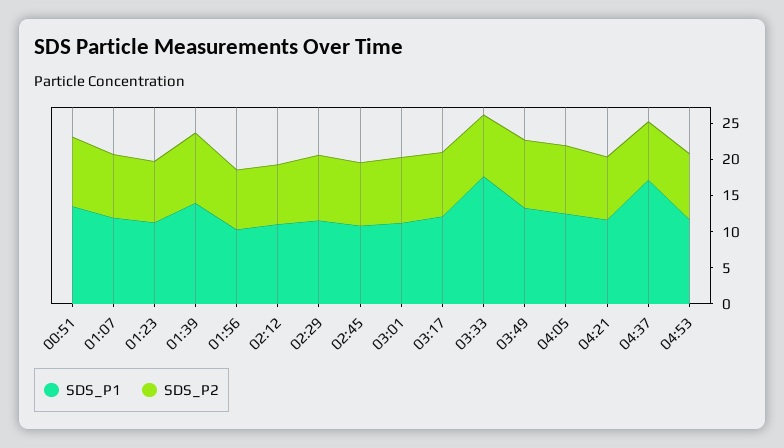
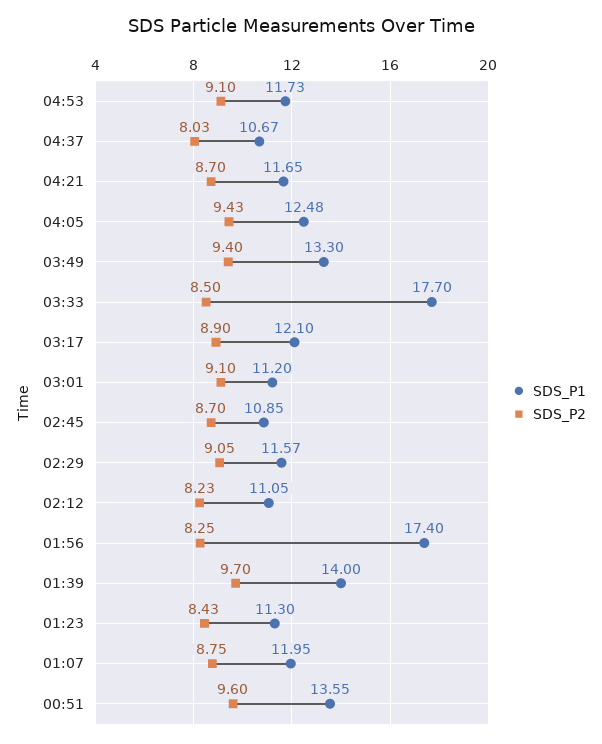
  {
    "SDS_P1": {
      "00:51": 13.55,
      "01:07": 11.95,
      "01:23": 11.3,
      "01:39": 14,
-     "01:56": 10,
+     "01:56": 17.4,
      "02:12": 11.05,
      "02:29": 11.57,
      "02:45": 10.85,
      "03:01": 11.2,
      "03:17": 12.1,
      "03:33": 17.7,
      "03:49": 13.3,
      "04:05": 12.48,
      "04:21": 11.65,
-     "04:37": 17.5,
+     "04:37": 10.67,
      "04:53": 11.73
    },
    "SDS_P2": {
      "00:51": 9.6,
      "01:07": 8.75,
      "01:23": 8.43,
      "01:39": 9.7,
      "01:56": 8.25,
      "02:12": 8.23,
      "02:29": 9.05,
      "02:45": 8.7,
      "03:01": 9.1,
      "03:17": 8.9,
      "03:33": 8.5,
      "03:49": 9.4,
      "04:05": 9.43,
      "04:21": 8.7,
      "04:37": 8.03,
      "04:53": 9.1
    }
  }

